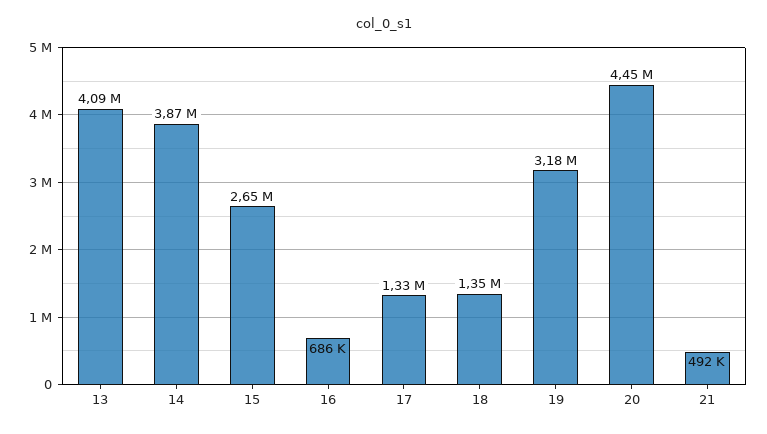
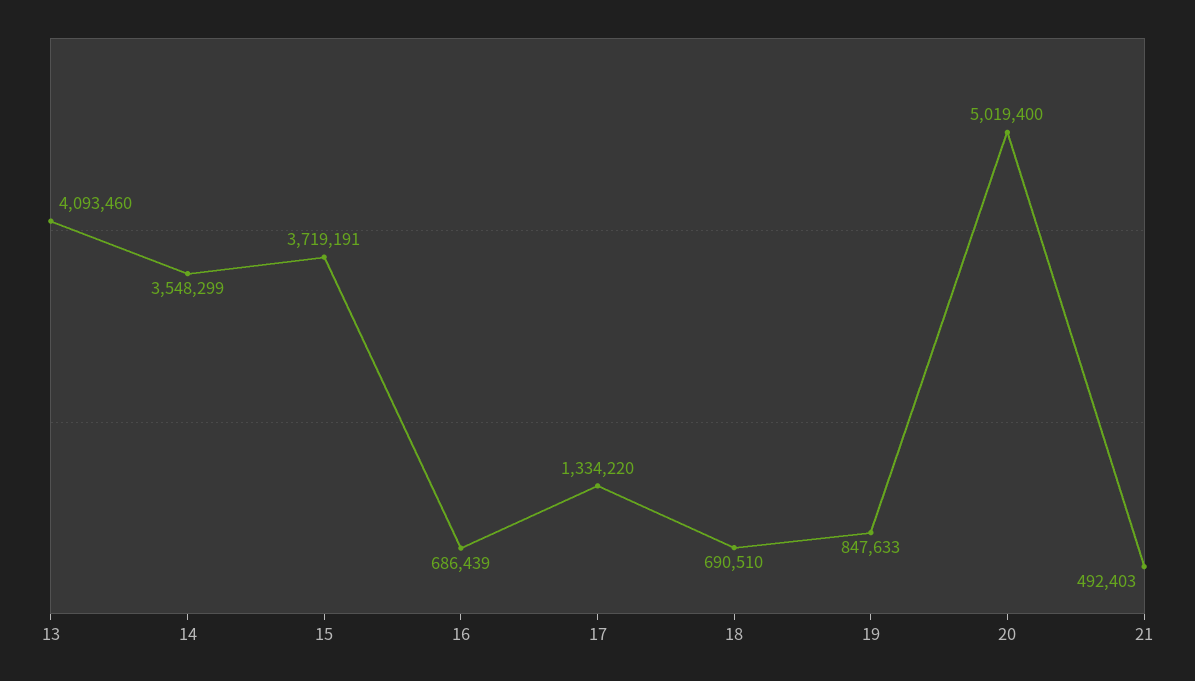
  {
    "13": 4093460,
-   "14": 3870000,
+   "14": 3548299,
-   "15": 2650000,
+   "15": 3719191,
    "16": 686439,
    "17": 1334220,
-   "18": 1350000,
+   "18": 690510,
-   "19": 3180000,
+   "19": 847633,
-   "20": 4450000,
+   "20": 5019400,
    "21": 492403
  }

